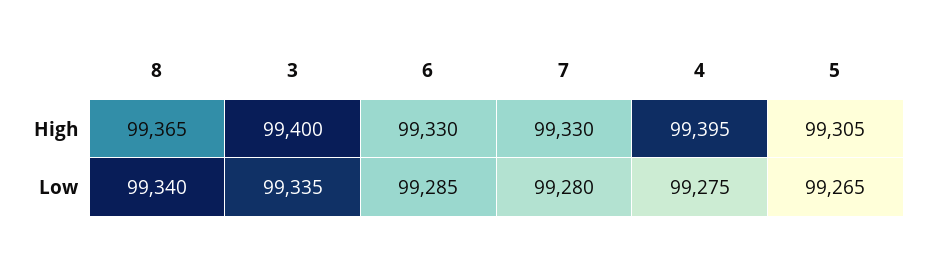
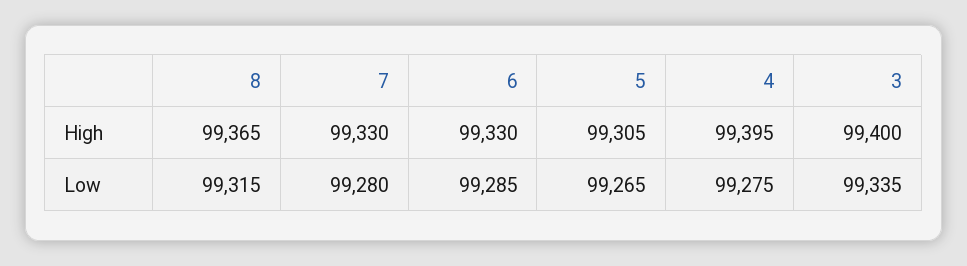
  {
    "8": {
      "High": 99365,
-     "Low": 99340
+     "Low": 99315
    },
    "3": {
      "High": 99400,
      "Low": 99335
    },
    "6": {
      "High": 99330,
      "Low": 99285
    },
    "7": {
      "High": 99330,
      "Low": 99280
    },
    "4": {
      "High": 99395,
      "Low": 99275
    },
    "5": {
      "High": 99305,
      "Low": 99265
    }
  }

